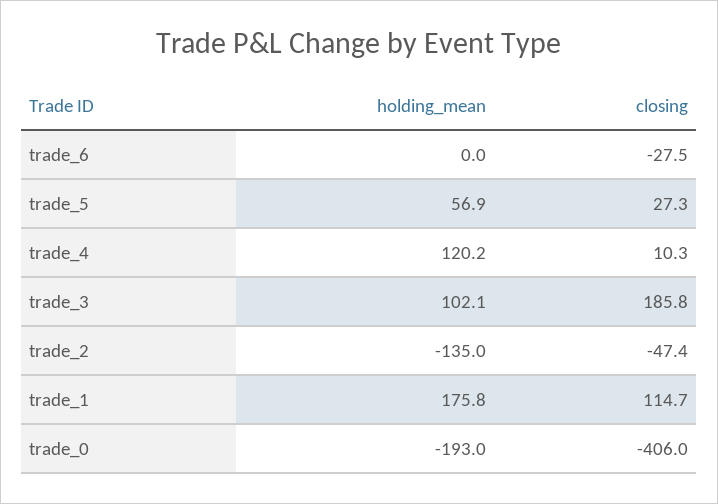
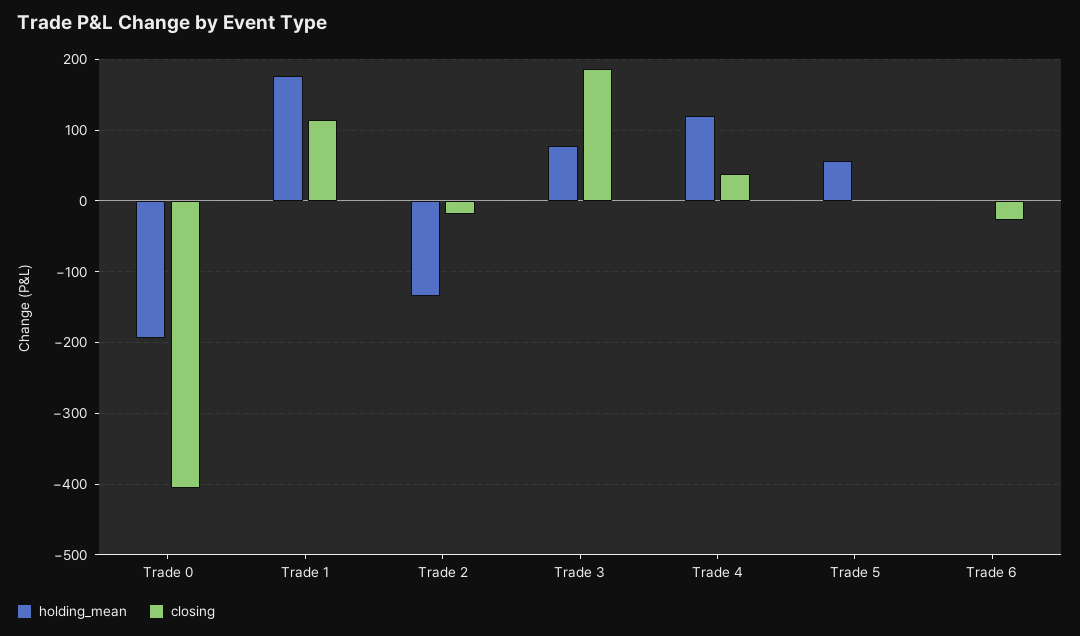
  {
    "holding_mean": {
      "trade_6": 0,
      "trade_5": 56.9,
      "trade_4": 120.2,
-     "trade_3": 102.1,
+     "trade_3": 80,
      "trade_2": -135,
      "trade_1": 175.8,
      "trade_0": -193
    },
    "closing": {
      "trade_6": -27.5,
-     "trade_5": 27.3,
+     "trade_5": 0,
-     "trade_4": 10.3,
+     "trade_4": 40,
      "trade_3": 185.8,
-     "trade_2": -47.4,
+     "trade_2": -20,
      "trade_1": 114.7,
      "trade_0": -406
    }
  }

